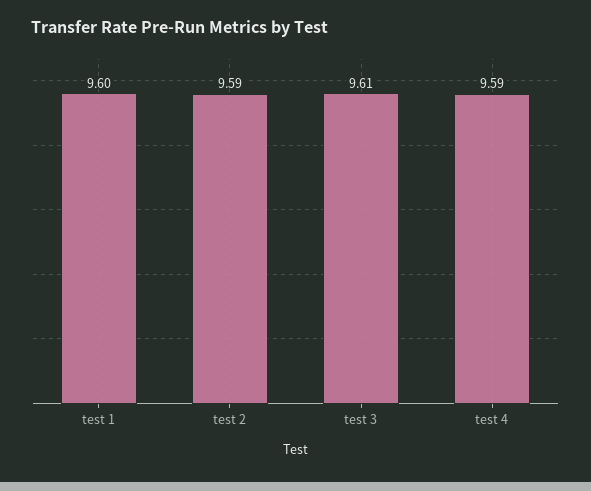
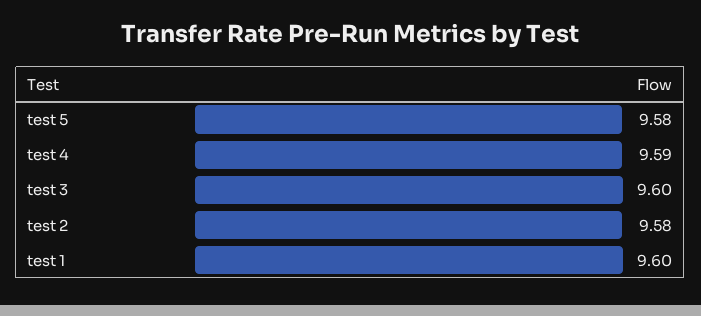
  {
    "test 1": 9.6,
-   "test 2": 9.59,
+   "test 2": 9.58,
-   "test 3": 9.61,
+   "test 3": 9.6,
-   "test 4": 9.59
+   "test 4": 9.59,
+   "test 5": 9.58
  }

